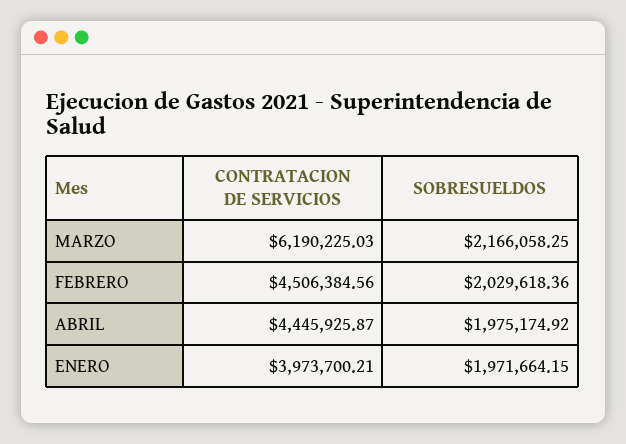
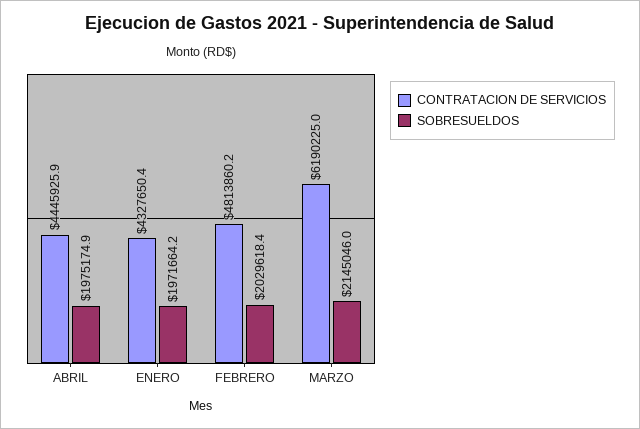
  {
    "CONTRATACION DE SERVICIOS": {
      "MARZO": 6190225.03,
-     "FEBRERO": 4506384.56,
+     "FEBRERO": 4813860.2,
      "ABRIL": 4445925.87,
-     "ENERO": 3973700.21
+     "ENERO": 4327650.4
    },
    "SOBRESUELDOS": {
-     "MARZO": 2166058.25,
+     "MARZO": 2145046,
      "FEBRERO": 2029618.36,
      "ABRIL": 1975174.92,
      "ENERO": 1971664.15
    }
  }

